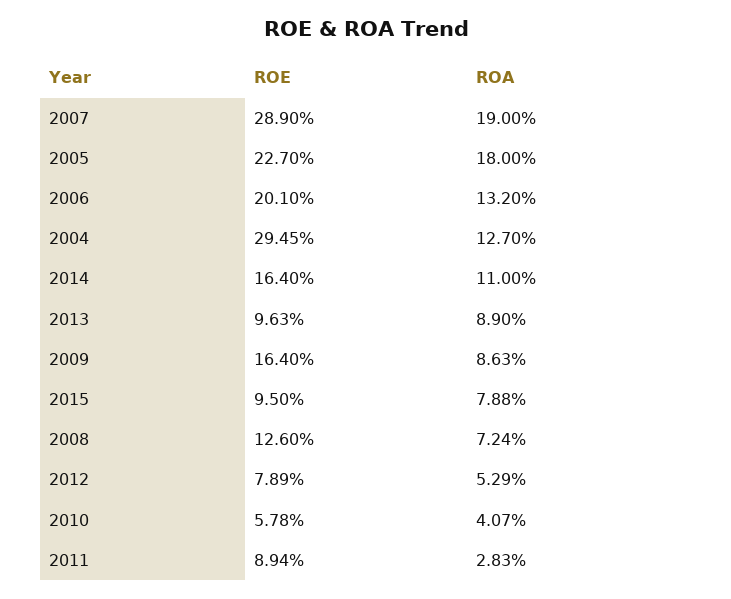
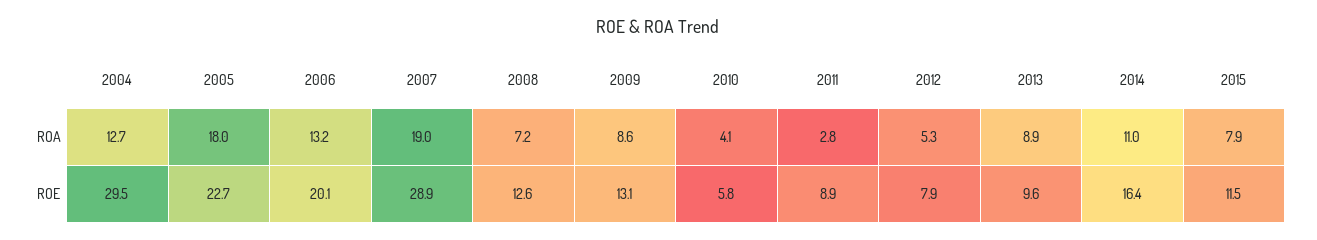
  {
    "ROE": {
      "2007": 28.9,
      "2005": 22.7,
      "2006": 20.1,
      "2004": 29.45,
      "2014": 16.4,
      "2013": 9.63,
-     "2009": 16.4,
+     "2009": 13.1,
-     "2015": 9.5,
+     "2015": 11.5,
      "2008": 12.6,
      "2012": 7.89,
      "2010": 5.78,
      "2011": 8.94
    },
    "ROA": {
      "2007": 19,
      "2005": 18,
      "2006": 13.2,
      "2004": 12.7,
      "2014": 11,
      "2013": 8.9,
      "2009": 8.63,
      "2015": 7.88,
      "2008": 7.24,
      "2012": 5.29,
      "2010": 4.07,
      "2011": 2.83
    }
  }

